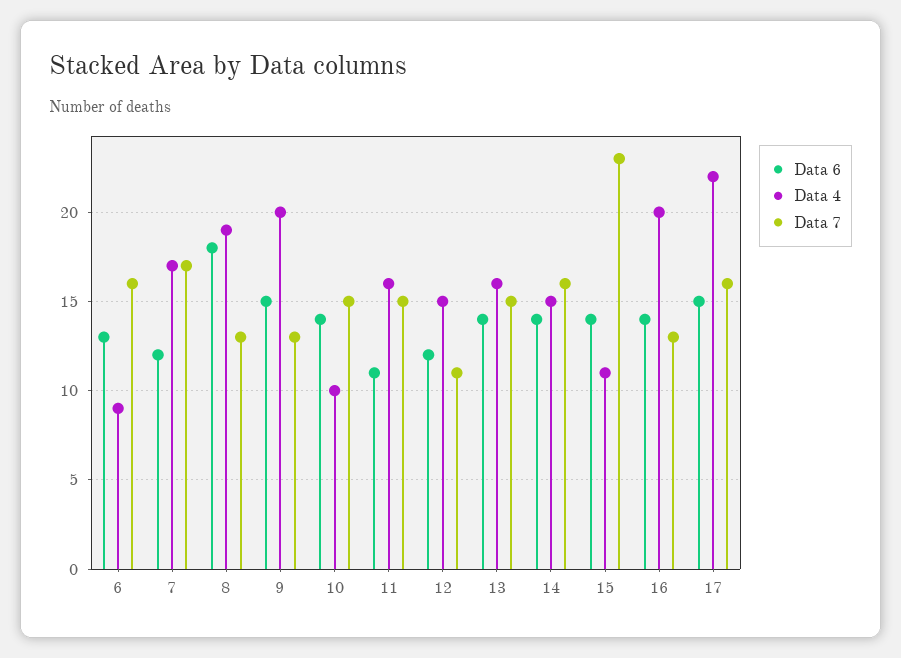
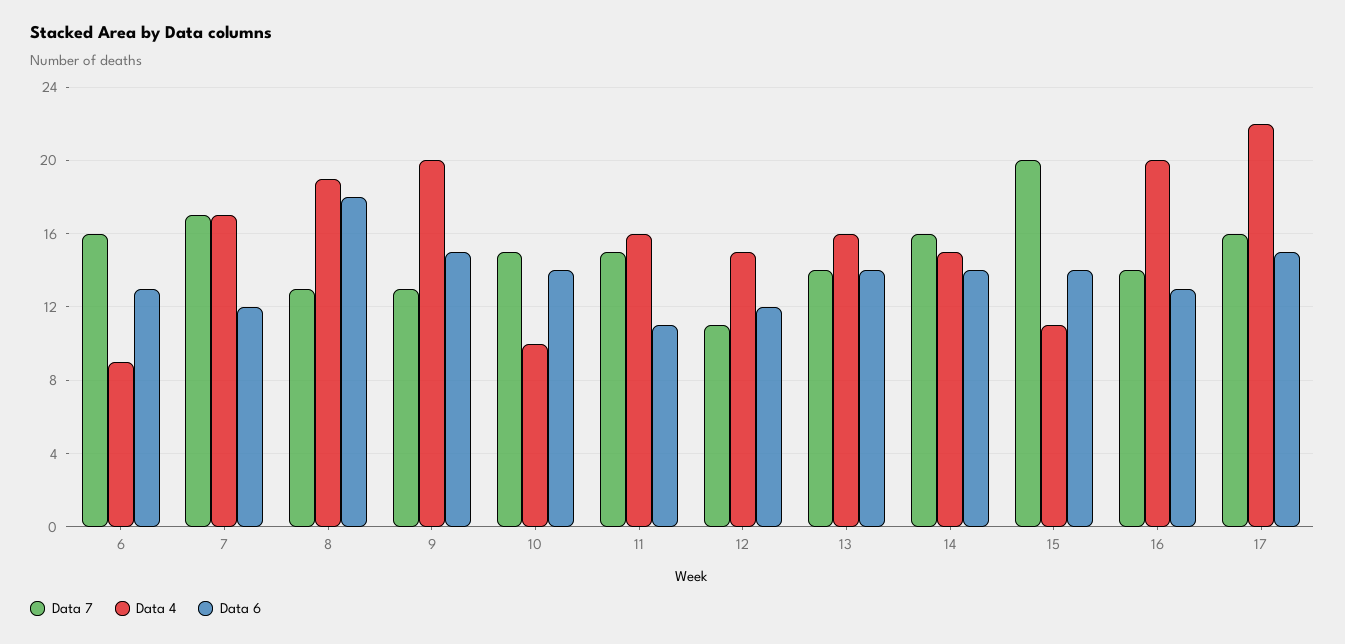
  {
    "Data 6": {
      "6": 13,
      "7": 12,
      "8": 18,
      "9": 15,
      "10": 14,
      "11": 11,
      "12": 12,
      "13": 14,
      "14": 14,
      "15": 14,
-     "16": 14,
+     "16": 13,
      "17": 15
    },
    "Data 4": {
      "6": 9,
      "7": 17,
      "8": 19,
      "9": 20,
      "10": 10,
      "11": 16,
      "12": 15,
      "13": 16,
      "14": 15,
      "15": 11,
      "16": 20,
      "17": 22
    },
    "Data 7": {
      "6": 16,
      "7": 17,
      "8": 13,
      "9": 13,
      "10": 15,
      "11": 15,
      "12": 11,
-     "13": 15,
+     "13": 14,
      "14": 16,
-     "15": 23,
+     "15": 20,
-     "16": 13,
+     "16": 14,
      "17": 16
    }
  }

